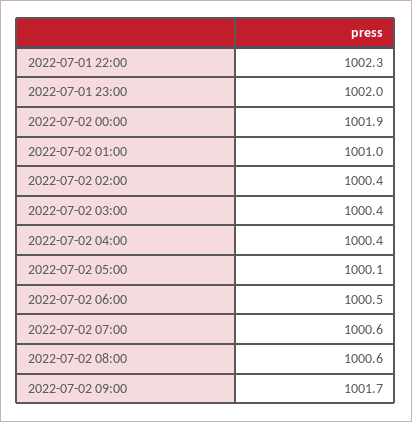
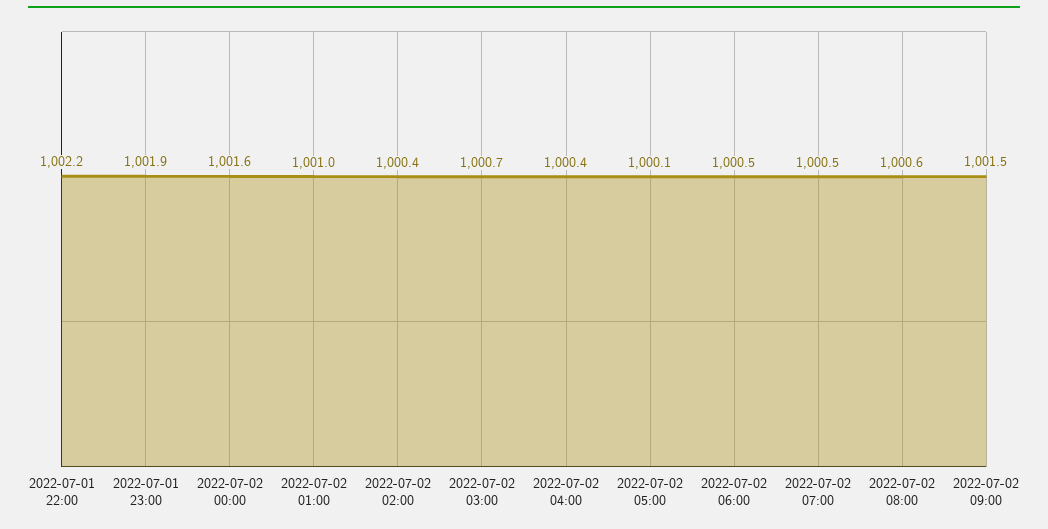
  {
-   "2022-07-01 22:00": 1002.3,
+   "2022-07-01 22:00": 1002.2,
-   "2022-07-01 23:00": 1002,
+   "2022-07-01 23:00": 1001.9,
-   "2022-07-02 00:00": 1001.9,
+   "2022-07-02 00:00": 1001.6,
    "2022-07-02 01:00": 1001,
    "2022-07-02 02:00": 1000.4,
-   "2022-07-02 03:00": 1000.4,
+   "2022-07-02 03:00": 1000.7,
    "2022-07-02 04:00": 1000.4,
    "2022-07-02 05:00": 1000.1,
    "2022-07-02 06:00": 1000.5,
-   "2022-07-02 07:00": 1000.6,
+   "2022-07-02 07:00": 1000.5,
    "2022-07-02 08:00": 1000.6,
-   "2022-07-02 09:00": 1001.7
+   "2022-07-02 09:00": 1001.5
  }

